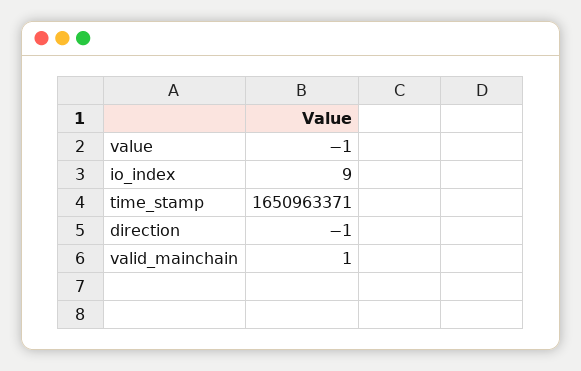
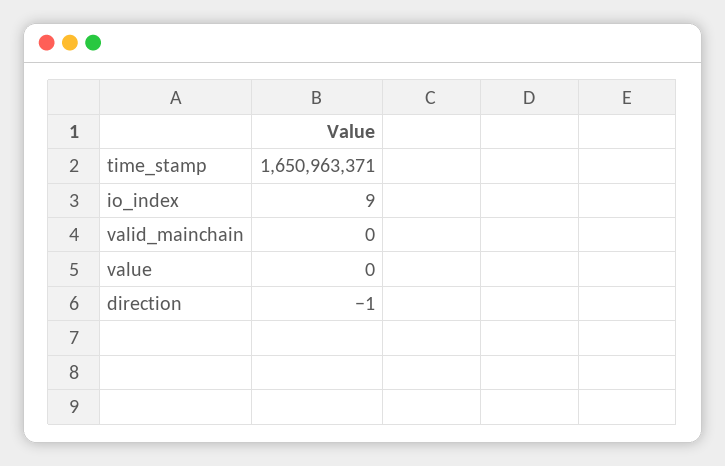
  {
-   "value": -1,
+   "value": 0,
    "io_index": 9,
    "time_stamp": 1650963371,
    "direction": -1,
-   "valid_mainchain": 1
+   "valid_mainchain": 0
  }

